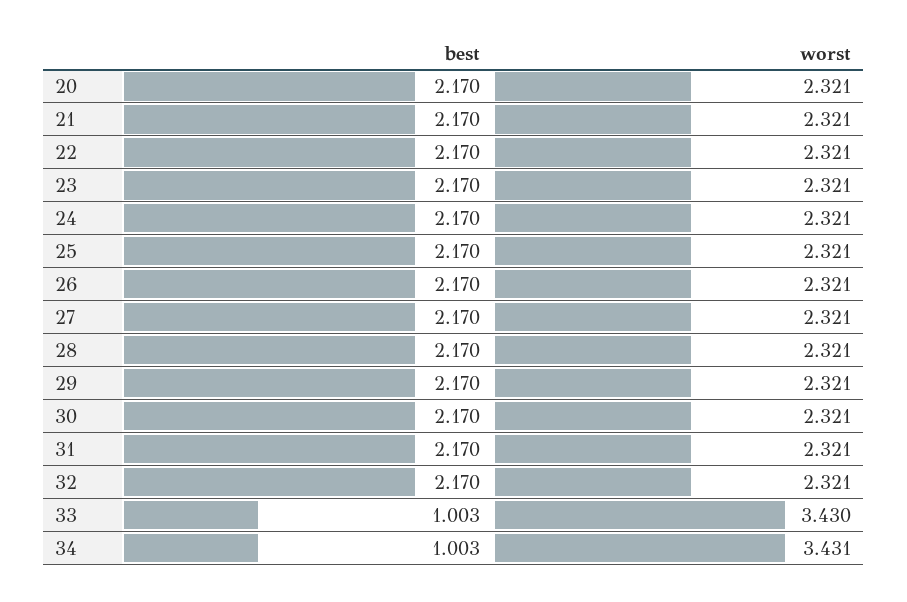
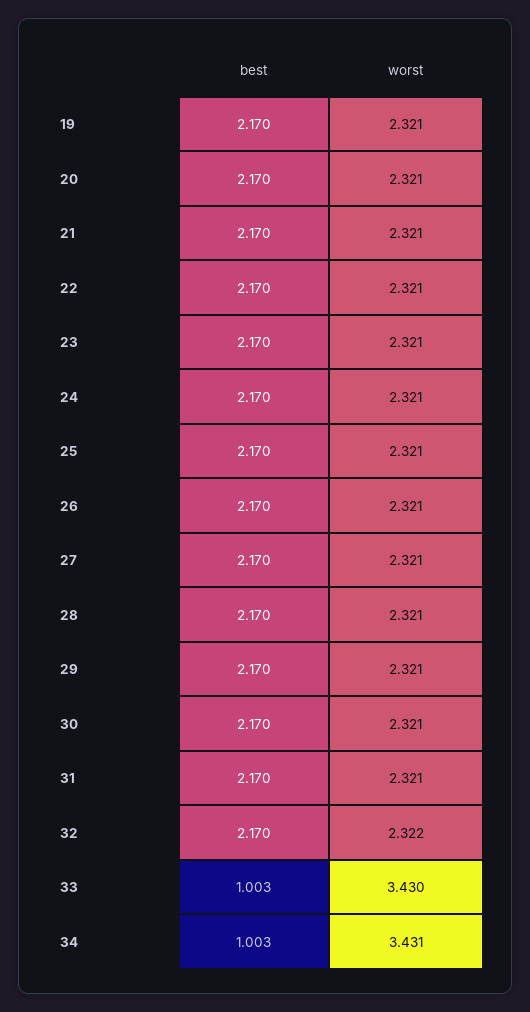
  {
    "best": {
      "20": 2.17,
      "21": 2.17,
      "22": 2.17,
      "23": 2.17,
      "24": 2.17,
      "25": 2.17,
      "26": 2.17,
      "27": 2.17,
      "28": 2.17,
      "29": 2.17,
      "30": 2.17,
      "31": 2.17,
      "32": 2.17,
      "33": 1.003,
-     "34": 1.003
+     "34": 1.003,
+     "19": 2.17
    },
    "worst": {
      "20": 2.321,
      "21": 2.321,
      "22": 2.321,
      "23": 2.321,
      "24": 2.321,
      "25": 2.321,
      "26": 2.321,
      "27": 2.321,
      "28": 2.321,
      "29": 2.321,
      "30": 2.321,
      "31": 2.321,
-     "32": 2.321,
+     "32": 2.322,
      "33": 3.43,
-     "34": 3.431
+     "34": 3.431,
+     "19": 2.321
    }
  }

